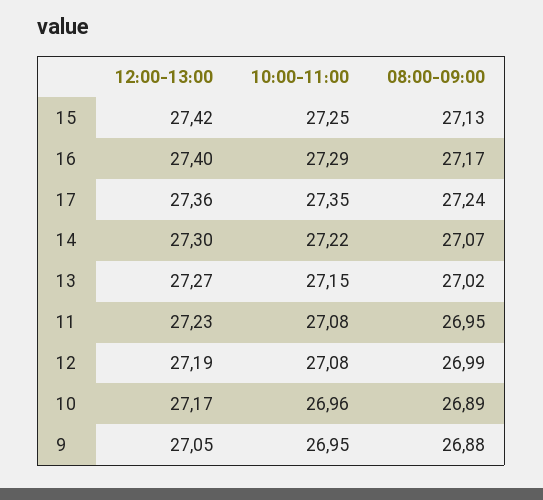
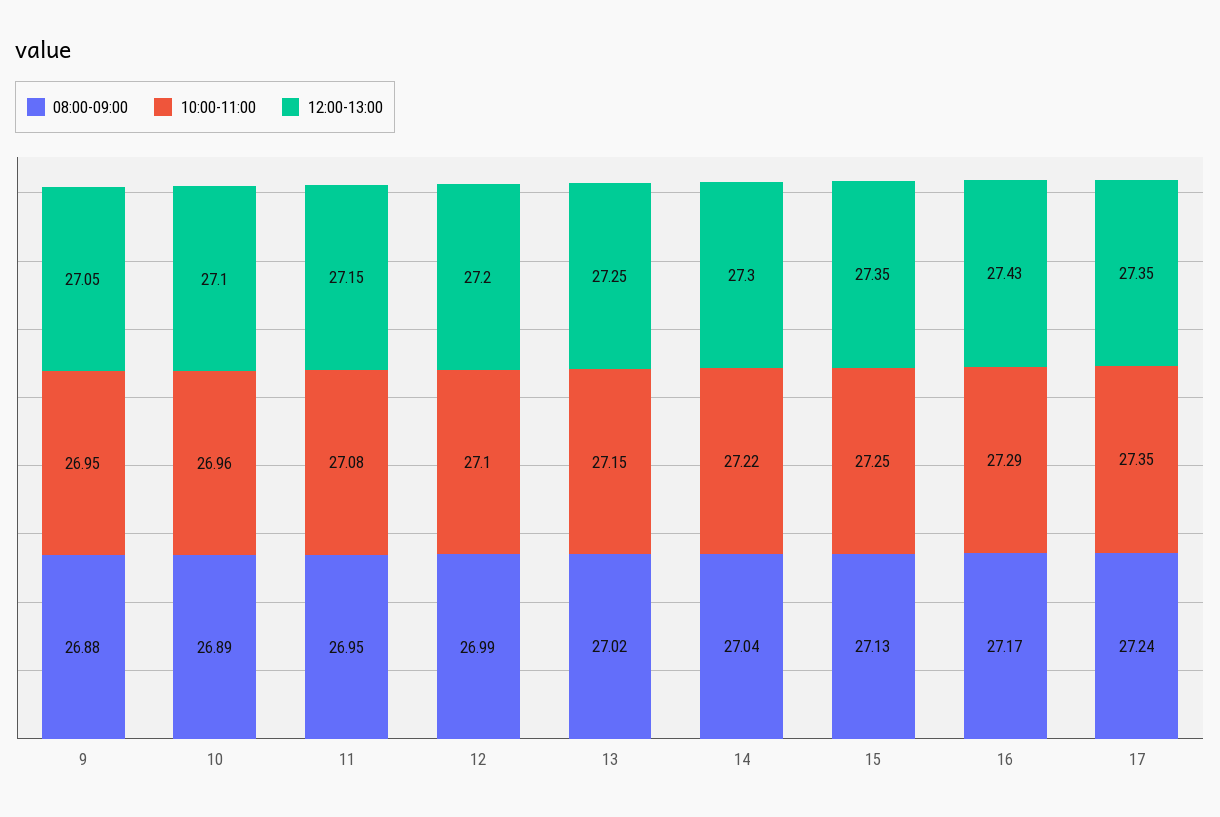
  {
    "12:00-13:00": {
-     "15": 27.42,
+     "15": 27.35,
-     "16": 27.4,
+     "16": 27.43,
-     "17": 27.36,
+     "17": 27.35,
      "14": 27.3,
-     "13": 27.27,
+     "13": 27.25,
-     "11": 27.23,
+     "11": 27.15,
-     "12": 27.19,
+     "12": 27.2,
-     "10": 27.17,
+     "10": 27.1,
      "9": 27.05
    },
    "10:00-11:00": {
      "15": 27.25,
      "16": 27.29,
      "17": 27.35,
      "14": 27.22,
      "13": 27.15,
      "11": 27.08,
-     "12": 27.08,
+     "12": 27.1,
      "10": 26.96,
      "9": 26.95
    },
    "08:00-09:00": {
      "15": 27.13,
      "16": 27.17,
      "17": 27.24,
-     "14": 27.07,
+     "14": 27.04,
      "13": 27.02,
      "11": 26.95,
      "12": 26.99,
      "10": 26.89,
      "9": 26.88
    }
  }

